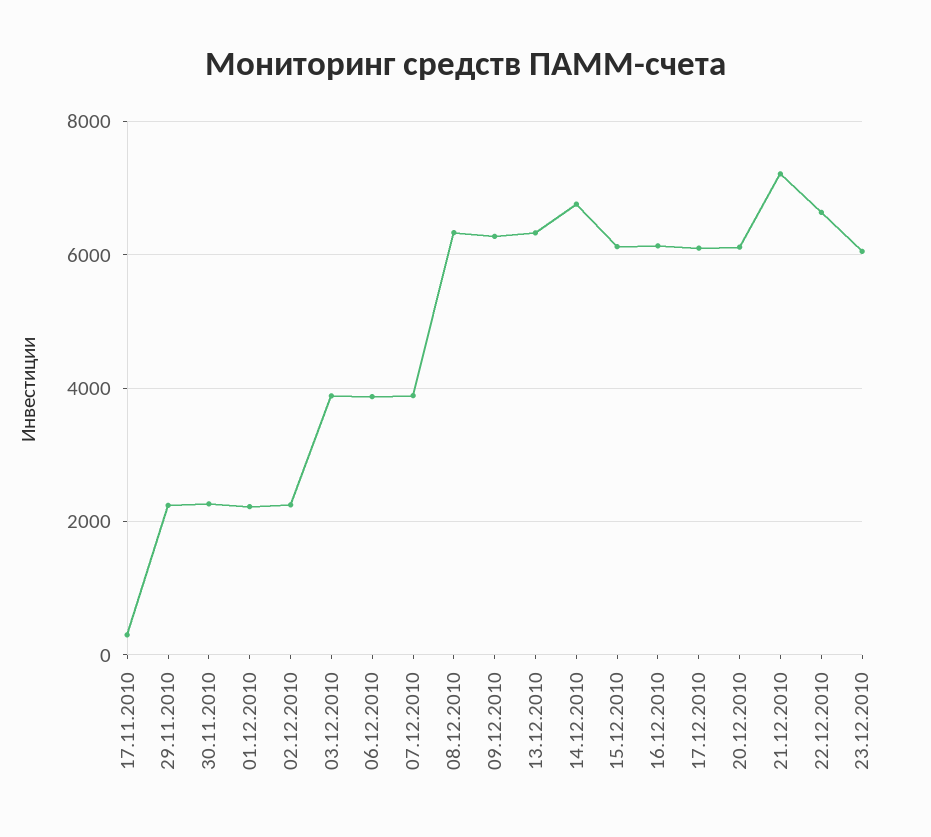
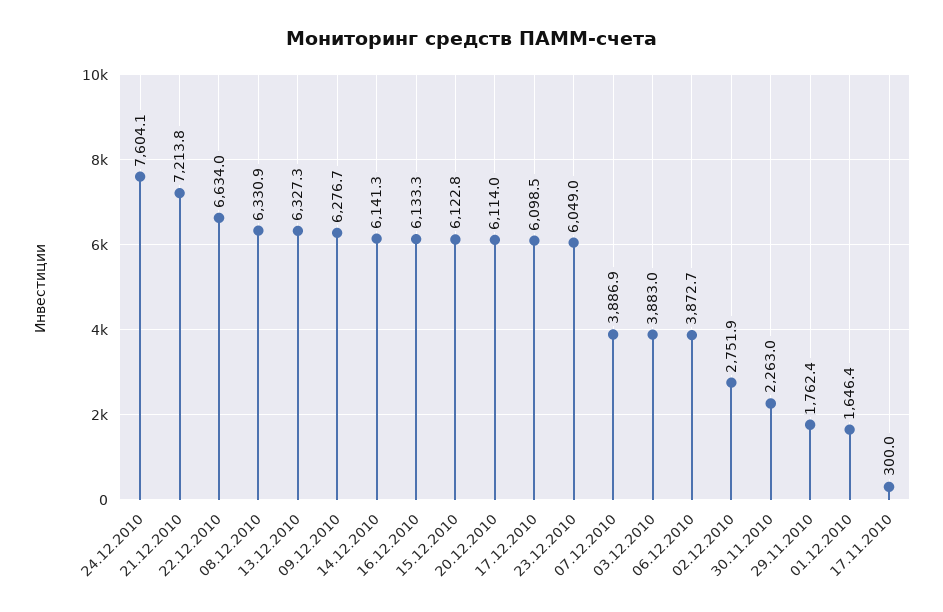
  {
    "17.11.2010": 300,
-   "29.11.2010": 2200,
+   "29.11.2010": 1762.4,
    "30.11.2010": 2263,
-   "01.12.2010": 2200,
+   "01.12.2010": 1646.4,
-   "02.12.2010": 2200,
+   "02.12.2010": 2751.9,
    "03.12.2010": 3883,
    "06.12.2010": 3872.7,
    "07.12.2010": 3886.9,
    "08.12.2010": 6330.9,
    "09.12.2010": 6276.7,
    "13.12.2010": 6327.3,
-   "14.12.2010": 6800,
+   "14.12.2010": 6141.3,
    "15.12.2010": 6122.8,
    "16.12.2010": 6133.3,
    "17.12.2010": 6098.5,
    "20.12.2010": 6114,
    "21.12.2010": 7213.8,
    "22.12.2010": 6634,
-   "23.12.2010": 6049
+   "23.12.2010": 6049,
+   "24.12.2010": 7604.1
  }

